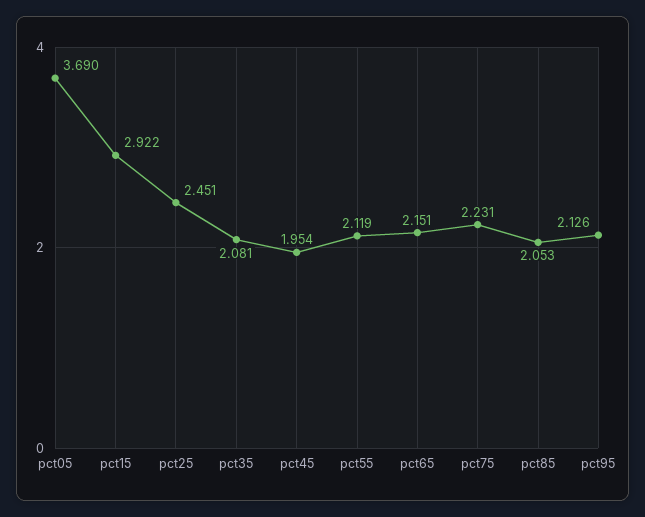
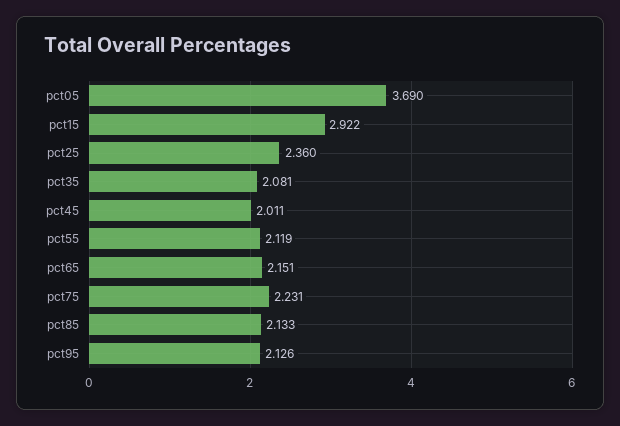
  {
    "pct05": 3.69,
    "pct15": 2.922,
-   "pct25": 2.451,
+   "pct25": 2.36,
    "pct35": 2.081,
-   "pct45": 1.954,
+   "pct45": 2.011,
    "pct55": 2.119,
    "pct65": 2.151,
    "pct75": 2.231,
-   "pct85": 2.053,
+   "pct85": 2.133,
    "pct95": 2.126
  }

